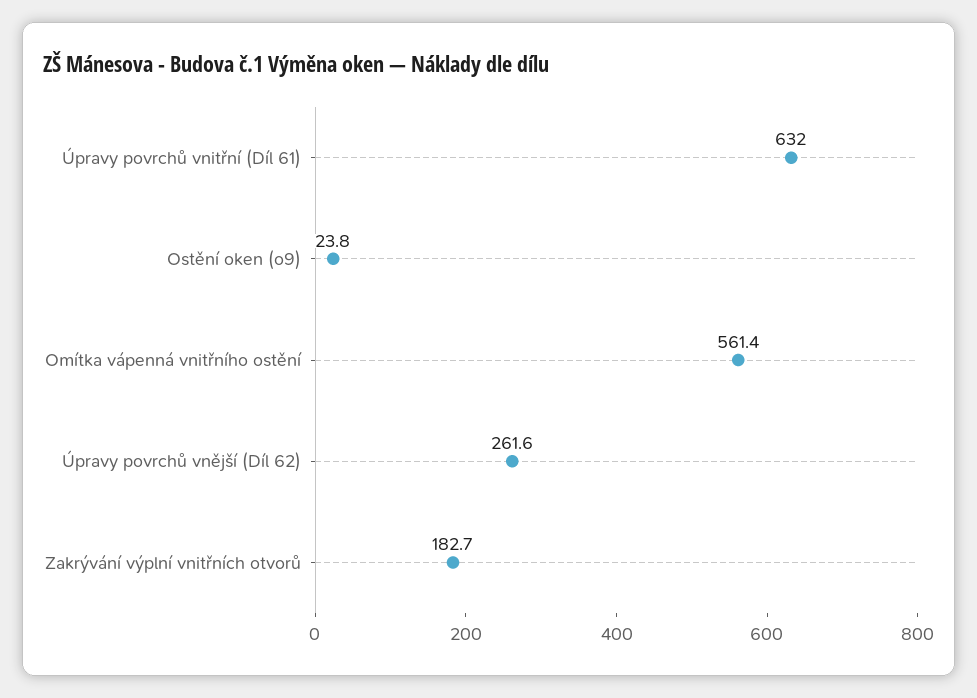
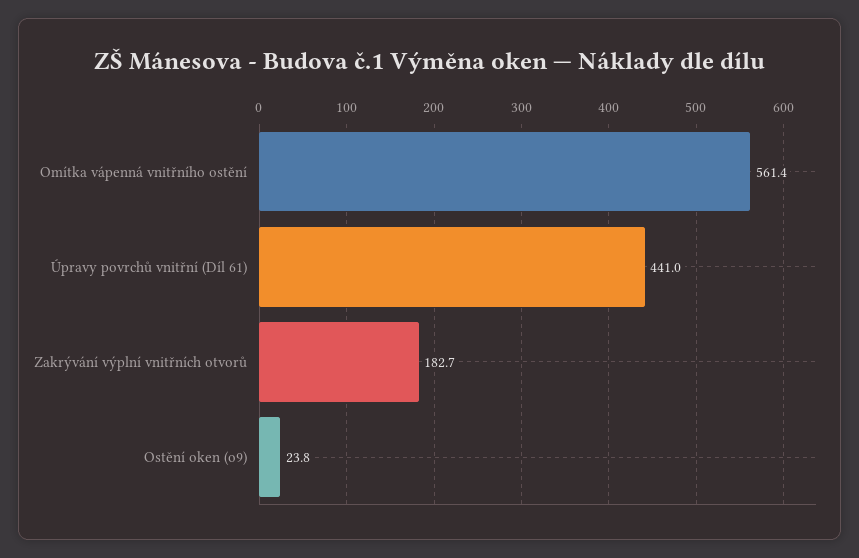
  {
-   "Úpravy povrchů vnitřní (Díl 61)": 632,
+   "Úpravy povrchů vnitřní (Díl 61)": 441,
    "Ostění oken (o9)": 23.8,
    "Omítka vápenná vnitřního ostění": 561.4,
-   "Úpravy povrchů vnější (Díl 62)": 261.6,
    "Zakrývání výplní vnitřních otvorů": 182.7
  }

